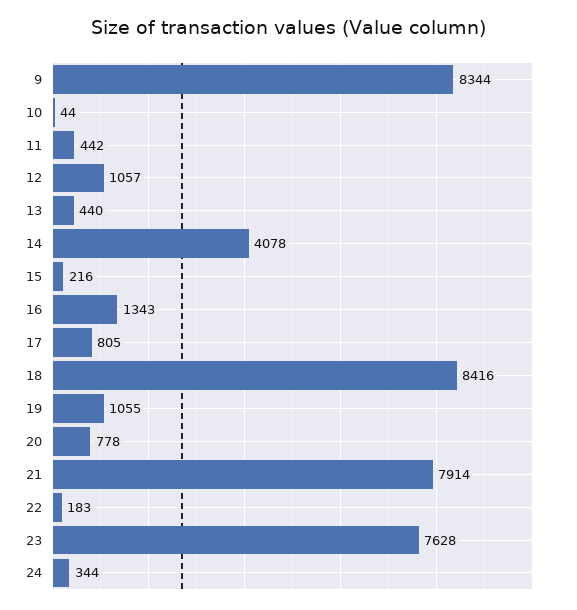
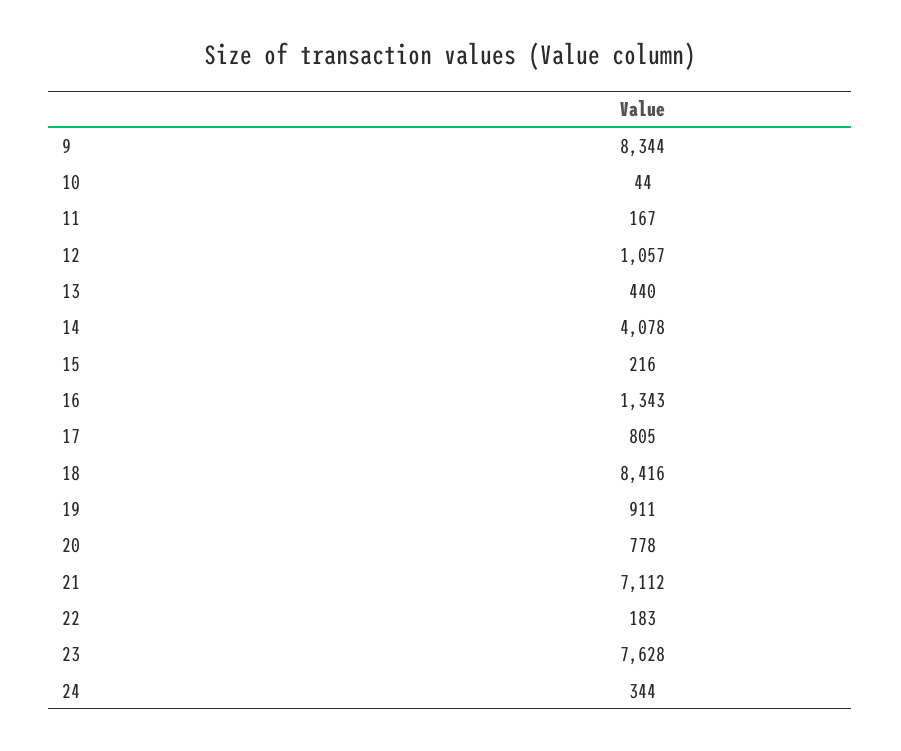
  {
    "9": 8344,
    "10": 44,
-   "11": 442,
+   "11": 167,
    "12": 1057,
    "13": 440,
    "14": 4078,
    "15": 216,
    "16": 1343,
    "17": 805,
    "18": 8416,
-   "19": 1055,
+   "19": 911,
    "20": 778,
-   "21": 7914,
+   "21": 7112,
    "22": 183,
    "23": 7628,
    "24": 344
  }

